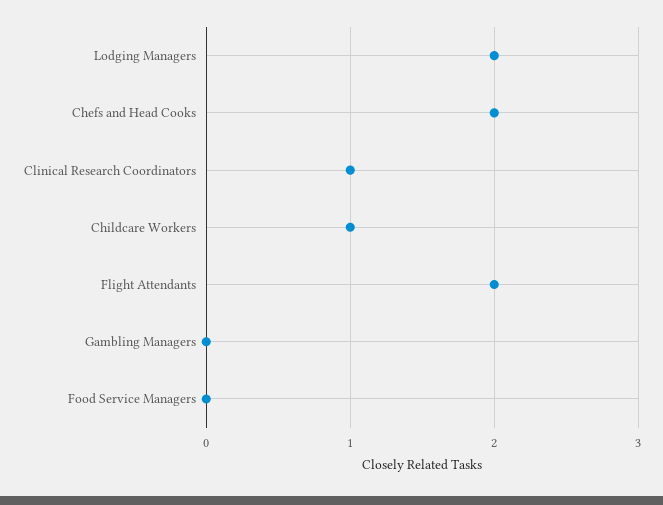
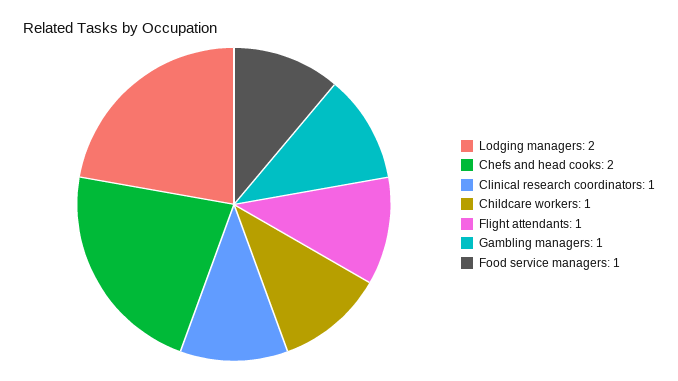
  {
    "Lodging Managers": 2,
    "Chefs and Head Cooks": 2,
    "Clinical Research Coordinators": 1,
    "Childcare Workers": 1,
-   "Flight Attendants": 2,
+   "Flight Attendants": 1,
-   "Gambling Managers": 0,
+   "Gambling Managers": 1,
-   "Food Service Managers": 0
+   "Food Service Managers": 1
  }

